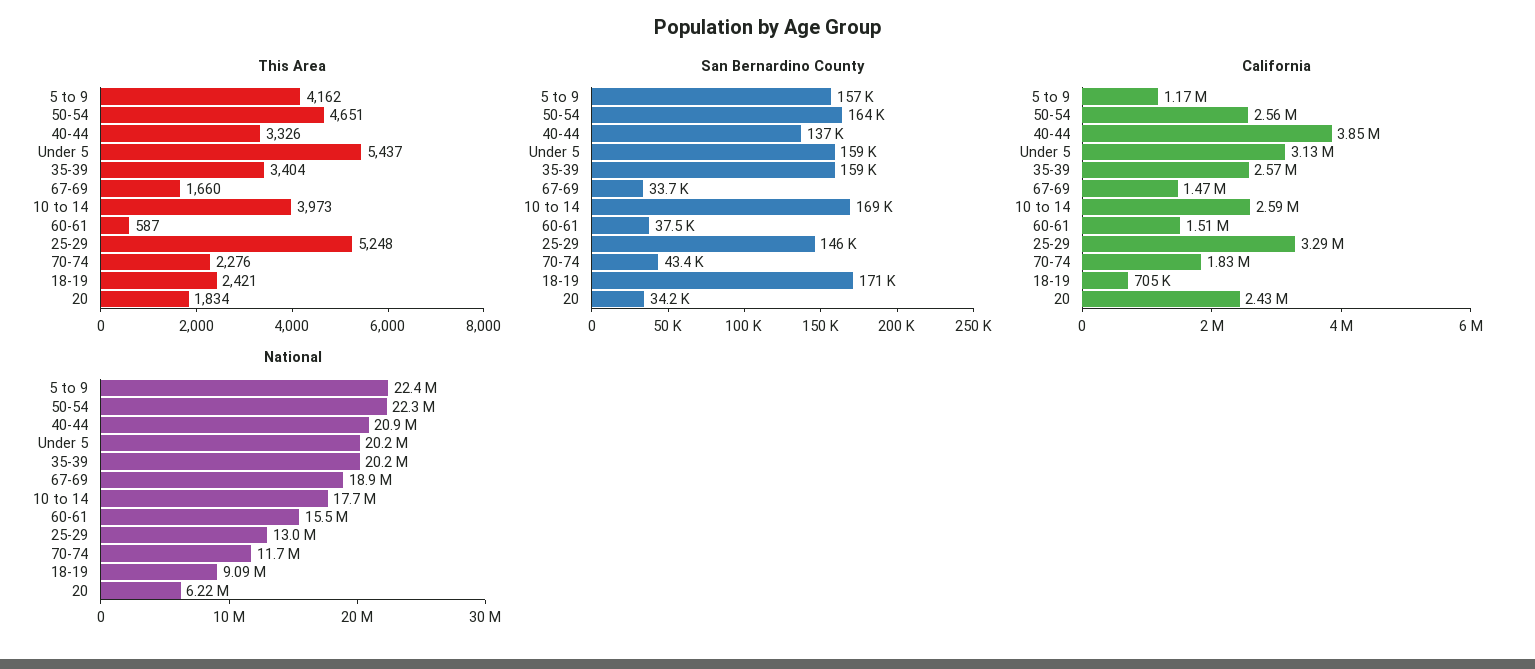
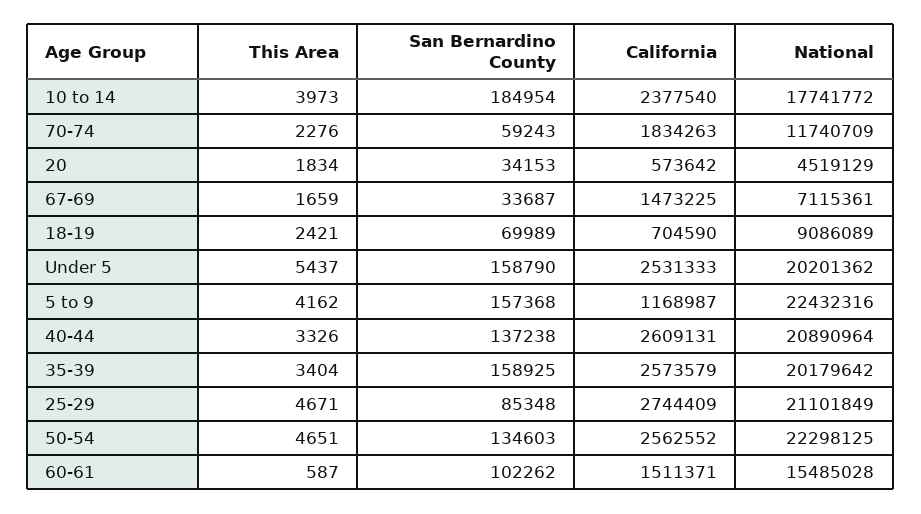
  {
    "This Area": {
      "5 to 9": 4162,
      "50-54": 4651,
      "40-44": 3326,
      "Under 5": 5437,
      "35-39": 3404,
-     "67-69": 1660,
+     "67-69": 1659,
      "10 to 14": 3973,
      "60-61": 587,
-     "25-29": 5248,
+     "25-29": 4671,
      "70-74": 2276,
      "18-19": 2421,
      "20": 1834
    },
    "San Bernardino County": {
      "5 to 9": 157368,
-     "50-54": 164000,
+     "50-54": 134603,
      "40-44": 137238,
      "Under 5": 158790,
      "35-39": 158925,
      "67-69": 33687,
-     "10 to 14": 169000,
+     "10 to 14": 184954,
-     "60-61": 37500,
+     "60-61": 102262,
-     "25-29": 146000,
+     "25-29": 85348,
-     "70-74": 43400,
+     "70-74": 59243,
-     "18-19": 171000,
+     "18-19": 69989,
      "20": 34153
    },
    "California": {
      "5 to 9": 1168987,
      "50-54": 2562552,
-     "40-44": 3850000,
+     "40-44": 2609131,
-     "Under 5": 3130000,
+     "Under 5": 2531333,
      "35-39": 2573579,
      "67-69": 1473225,
-     "10 to 14": 2590000,
+     "10 to 14": 2377540,
      "60-61": 1511371,
-     "25-29": 3290000,
+     "25-29": 2744409,
      "70-74": 1834263,
      "18-19": 704590,
-     "20": 2430000
+     "20": 573642
    },
    "National": {
      "5 to 9": 22432316,
      "50-54": 22298125,
      "40-44": 20890964,
      "Under 5": 20201362,
      "35-39": 20179642,
-     "67-69": 18900000,
+     "67-69": 7115361,
      "10 to 14": 17741772,
      "60-61": 15485028,
-     "25-29": 13000000,
+     "25-29": 21101849,
      "70-74": 11740709,
      "18-19": 9086089,
-     "20": 6220000
+     "20": 4519129
    }
  }

